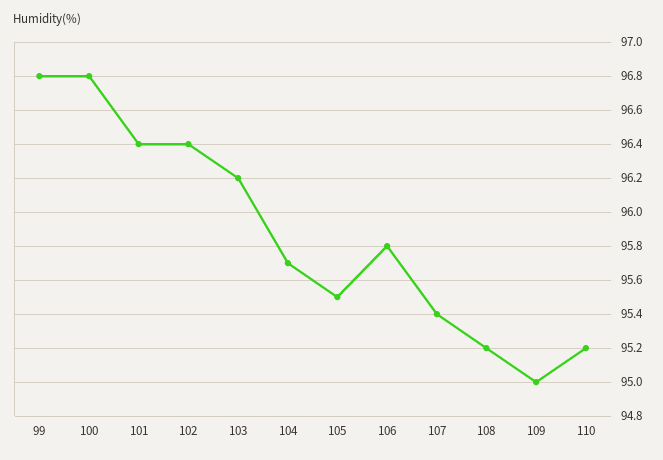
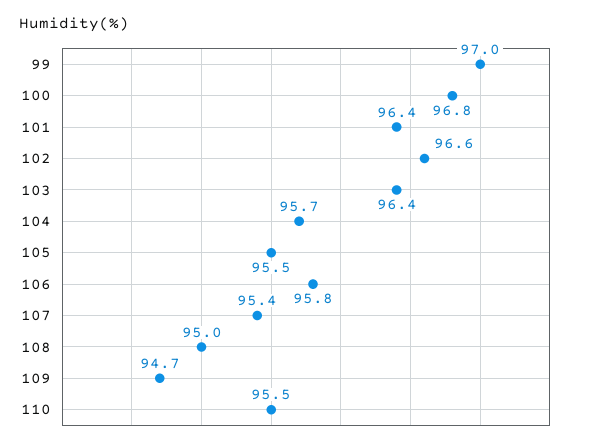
  {
-   "99": 96.8,
+   "99": 97,
    "100": 96.8,
    "101": 96.4,
-   "102": 96.4,
+   "102": 96.6,
-   "103": 96.2,
+   "103": 96.4,
    "104": 95.7,
    "105": 95.5,
    "106": 95.8,
    "107": 95.4,
-   "108": 95.2,
+   "108": 95,
-   "109": 95,
+   "109": 94.7,
-   "110": 95.2
+   "110": 95.5
  }

